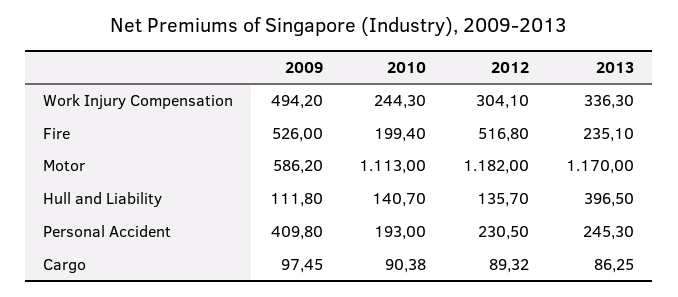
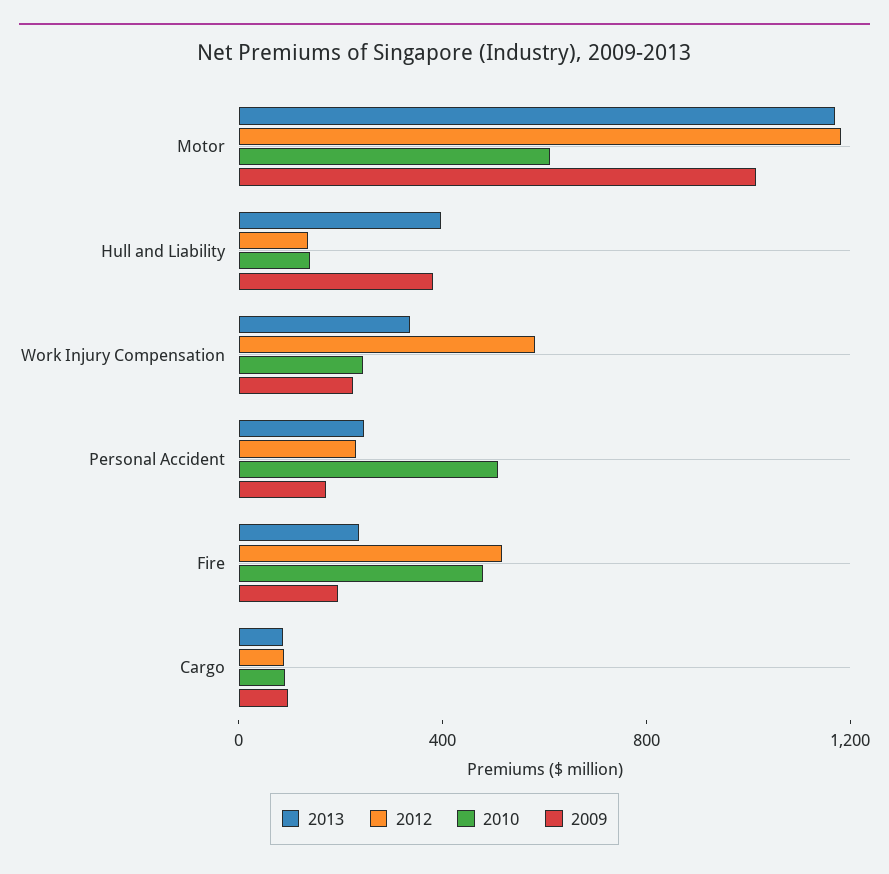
  {
    "2009": {
-     "Work Injury Compensation": 494.2,
+     "Work Injury Compensation": 200,
-     "Fire": 526,
+     "Fire": 200,
-     "Motor": 586.2,
+     "Motor": 1000,
-     "Hull and Liability": 111.8,
+     "Hull and Liability": 400,
-     "Personal Accident": 409.8,
+     "Personal Accident": 200,
      "Cargo": 97.45
    },
    "2010": {
      "Work Injury Compensation": 244.3,
-     "Fire": 199.4,
+     "Fire": 500,
-     "Motor": 1113,
+     "Motor": 600,
      "Hull and Liability": 140.7,
-     "Personal Accident": 193,
+     "Personal Accident": 500,
      "Cargo": 90.38
    },
    "2012": {
-     "Work Injury Compensation": 304.1,
+     "Work Injury Compensation": 600,
      "Fire": 516.8,
      "Motor": 1182,
      "Hull and Liability": 135.7,
      "Personal Accident": 230.5,
      "Cargo": 89.32
    },
    "2013": {
      "Work Injury Compensation": 336.3,
      "Fire": 235.1,
      "Motor": 1170,
      "Hull and Liability": 396.5,
      "Personal Accident": 245.3,
      "Cargo": 86.25
    }
  }

